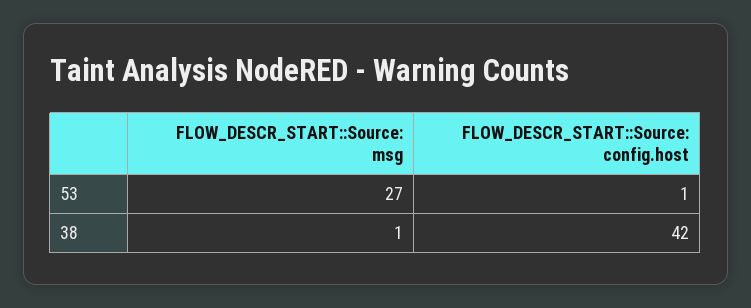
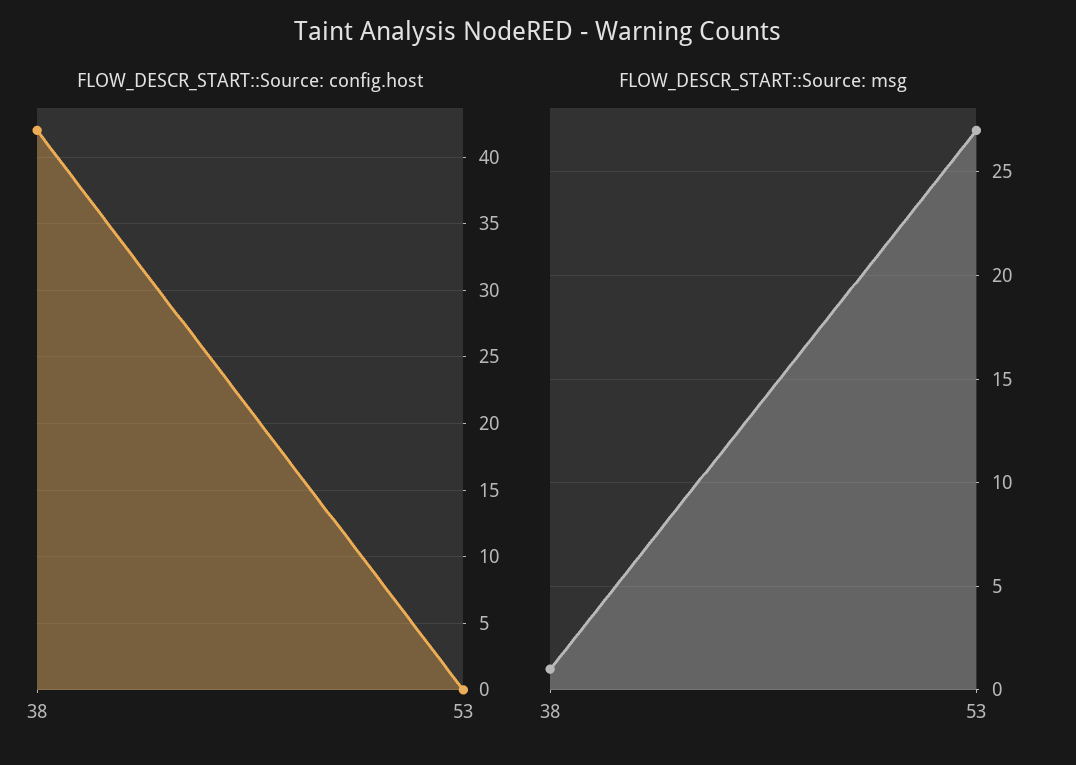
  {
    "FLOW_DESCR_START::Source: msg": {
      "53": 27,
      "38": 1
    },
    "FLOW_DESCR_START::Source: config.host": {
-     "53": 1,
+     "53": 0,
      "38": 42
    }
  }

